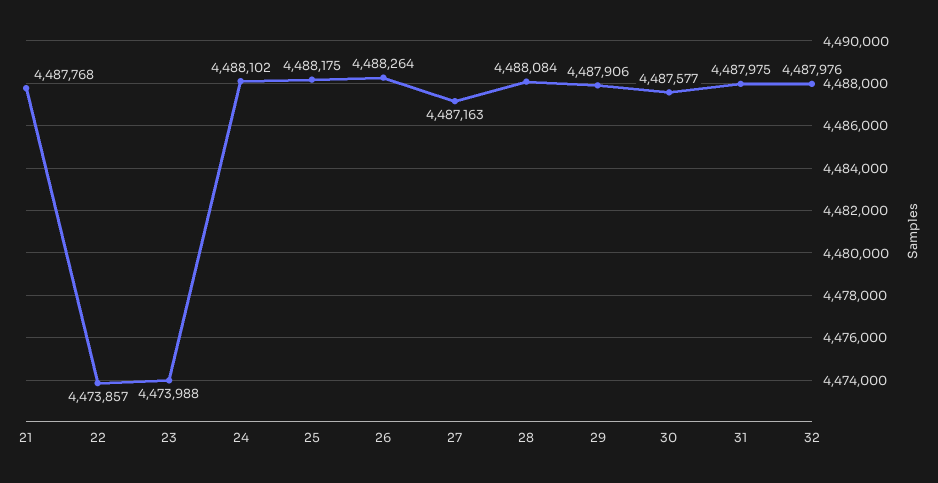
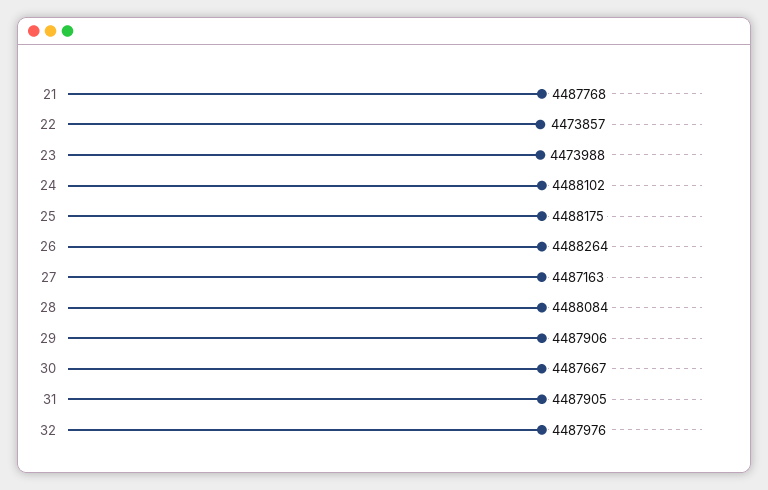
  {
    "21": 4487768,
    "22": 4473857,
    "23": 4473988,
    "24": 4488102,
    "25": 4488175,
    "26": 4488264,
    "27": 4487163,
    "28": 4488084,
    "29": 4487906,
-   "30": 4487577,
+   "30": 4487667,
-   "31": 4487975,
+   "31": 4487905,
    "32": 4487976
  }

